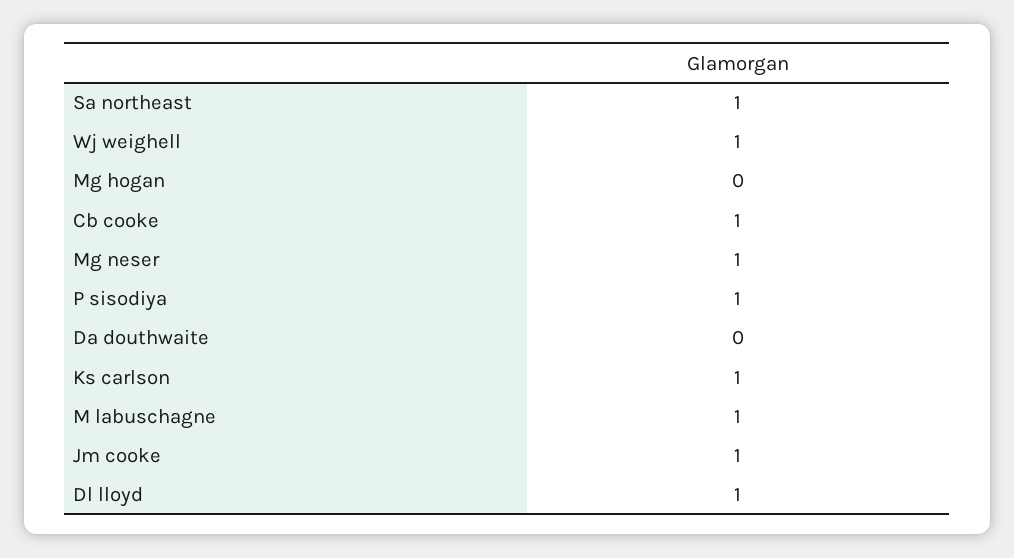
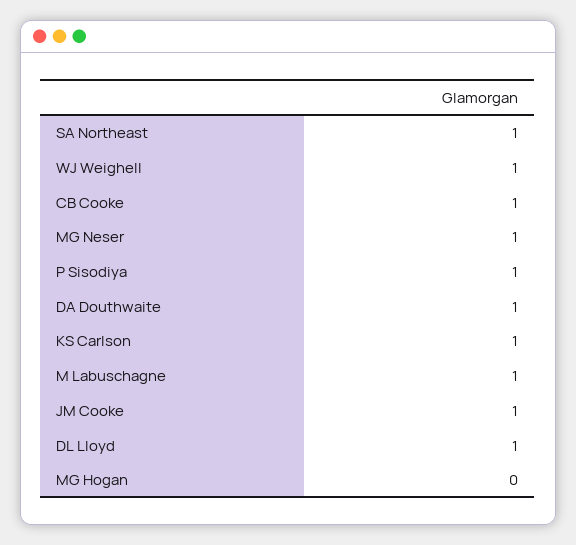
  {
    "Sa northeast": 1,
    "Wj weighell": 1,
    "Mg hogan": 0,
    "Cb cooke": 1,
    "Mg neser": 1,
    "P sisodiya": 1,
-   "Da douthwaite": 0,
+   "Da douthwaite": 1,
    "Ks carlson": 1,
    "M labuschagne": 1,
    "Jm cooke": 1,
    "Dl lloyd": 1
  }

